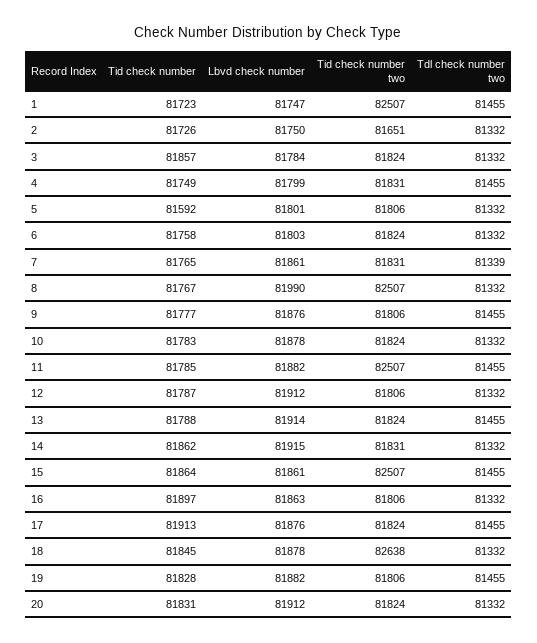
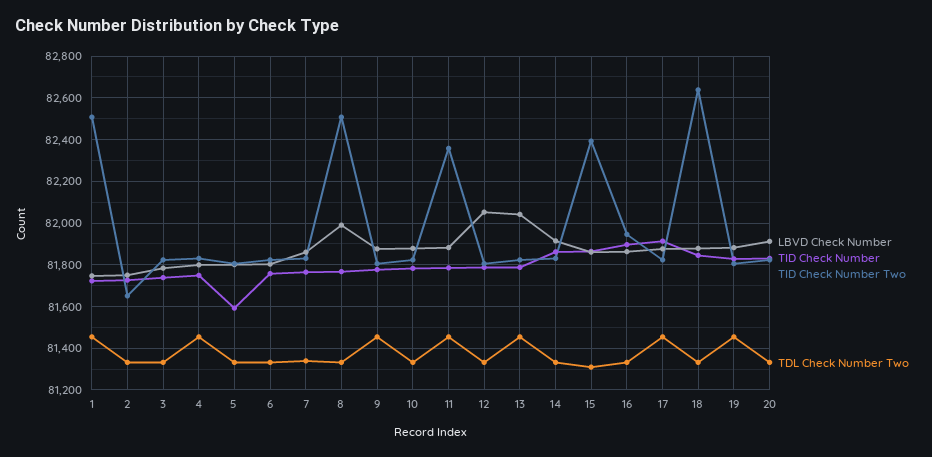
  {
    "Tid check number": {
      "1": 81723,
      "2": 81726,
-     "3": 81857,
+     "3": 81750,
      "4": 81749,
      "5": 81592,
      "6": 81758,
      "7": 81765,
      "8": 81767,
      "9": 81777,
      "10": 81783,
      "11": 81785,
      "12": 81787,
      "13": 81788,
      "14": 81862,
      "15": 81864,
      "16": 81897,
      "17": 81913,
      "18": 81845,
      "19": 81828,
      "20": 81831
    },
    "Lbvd check number": {
      "1": 81747,
      "2": 81750,
      "3": 81784,
      "4": 81799,
      "5": 81801,
      "6": 81803,
      "7": 81861,
      "8": 81990,
      "9": 81876,
      "10": 81878,
      "11": 81882,
-     "12": 81912,
+     "12": 82050,
-     "13": 81914,
+     "13": 82050,
      "14": 81915,
      "15": 81861,
      "16": 81863,
      "17": 81876,
      "18": 81878,
      "19": 81882,
      "20": 81912
    },
    "Tid check number two": {
      "1": 82507,
      "2": 81651,
      "3": 81824,
      "4": 81831,
      "5": 81806,
      "6": 81824,
      "7": 81831,
      "8": 82507,
      "9": 81806,
      "10": 81824,
-     "11": 82507,
+     "11": 82350,
      "12": 81806,
      "13": 81824,
      "14": 81831,
-     "15": 82507,
+     "15": 82400,
-     "16": 81806,
+     "16": 81950,
      "17": 81824,
      "18": 82638,
      "19": 81806,
      "20": 81824
    },
    "Tdl check number two": {
      "1": 81455,
      "2": 81332,
      "3": 81332,
      "4": 81455,
      "5": 81332,
      "6": 81332,
      "7": 81339,
      "8": 81332,
      "9": 81455,
      "10": 81332,
      "11": 81455,
      "12": 81332,
      "13": 81455,
      "14": 81332,
-     "15": 81455,
+     "15": 81300,
      "16": 81332,
      "17": 81455,
      "18": 81332,
      "19": 81455,
      "20": 81332
    }
  }

